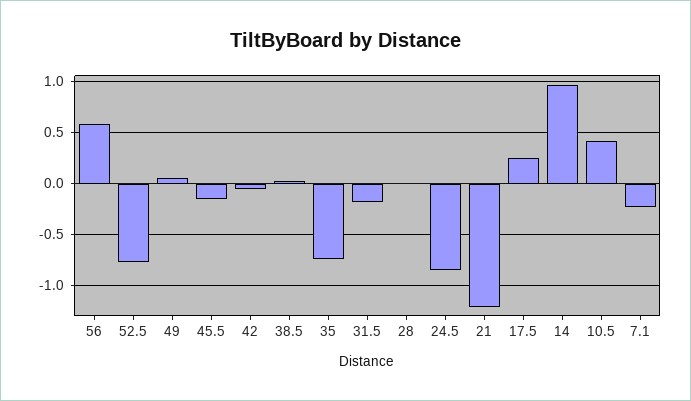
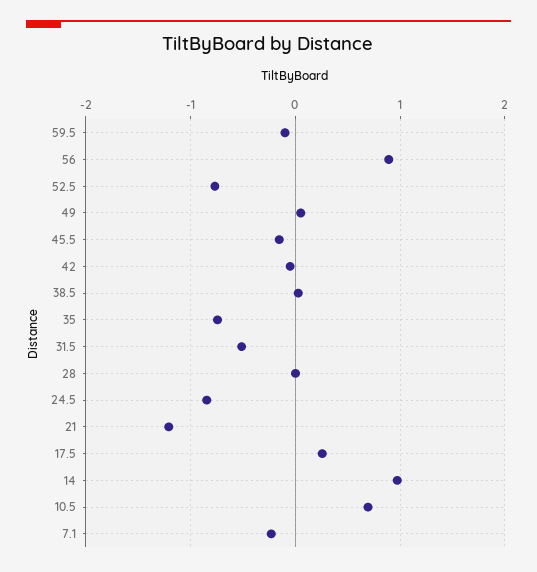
  {
-   "56": 0.6,
+   "56": 0.9,
    "52.5": -0.8,
    "49": 0.1,
    "45.5": -0.2,
    "42": -0.1,
    "38.5": 0,
    "35": -0.7,
-   "31.5": -0.2,
+   "31.5": -0.5,
    "28": 0,
    "24.5": -0.8,
    "21": -1.2,
    "17.5": 0.3,
    "14": 1,
-   "10.5": 0.4,
+   "10.5": 0.7,
-   "7.1": -0.2
+   "7.1": -0.2,
+   "59.5": -0.1
  }

